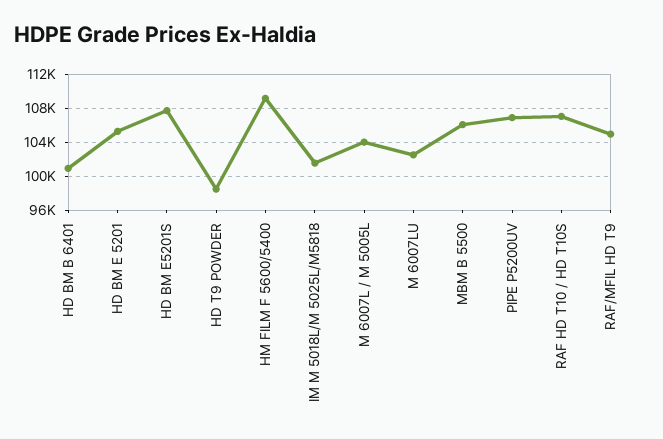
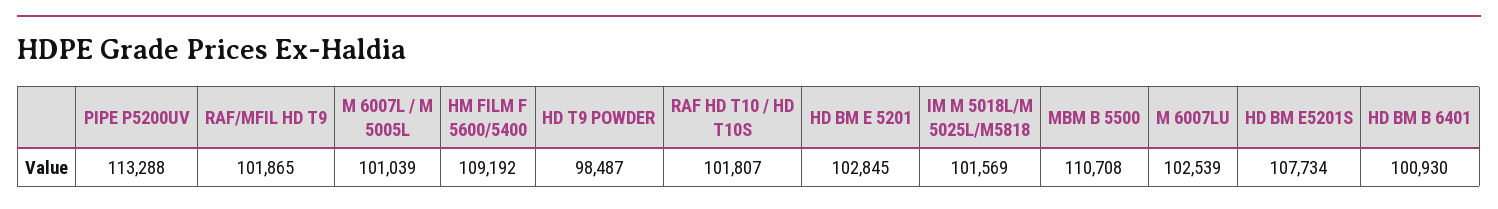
  {
    "HD BM B 6401": 100930,
-   "HD BM E 5201": 105000,
+   "HD BM E 5201": 102845,
    "HD BM E5201S": 107734,
    "HD T9 POWDER": 98487,
    "HM FILM F 5600/5400": 109192,
    "IM M 5018L/M 5025L/M5818": 101569,
-   "M 6007L / M 5005L": 104000,
+   "M 6007L / M 5005L": 101039,
    "M 6007LU": 102539,
-   "MBM B 5500": 106000,
+   "MBM B 5500": 110708,
-   "PIPE P5200UV": 107000,
+   "PIPE P5200UV": 113288,
-   "RAF HD T10 / HD T10S": 107000,
+   "RAF HD T10 / HD T10S": 101807,
-   "RAF/MFIL HD T9": 105000
+   "RAF/MFIL HD T9": 101865
  }

